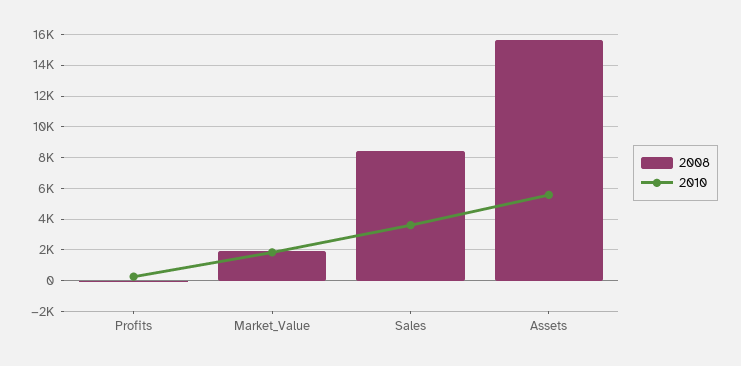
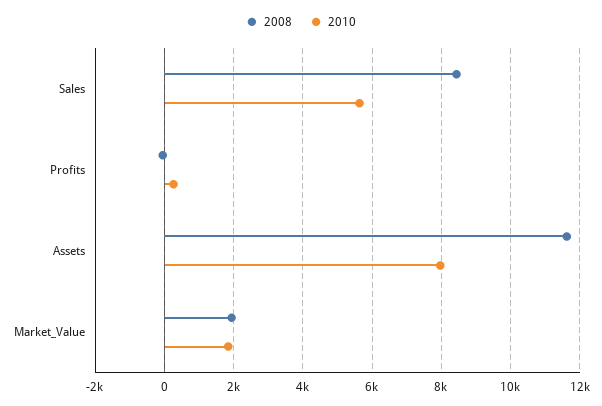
  {
    "2008": {
      "Profits": 0,
      "Market_Value": 2000,
      "Sales": 8400,
-     "Assets": 15500
+     "Assets": 11600
    },
    "2010": {
      "Profits": 200,
      "Market_Value": 1800,
-     "Sales": 3500,
+     "Sales": 5600,
-     "Assets": 5500
+     "Assets": 8000
    }
  }

